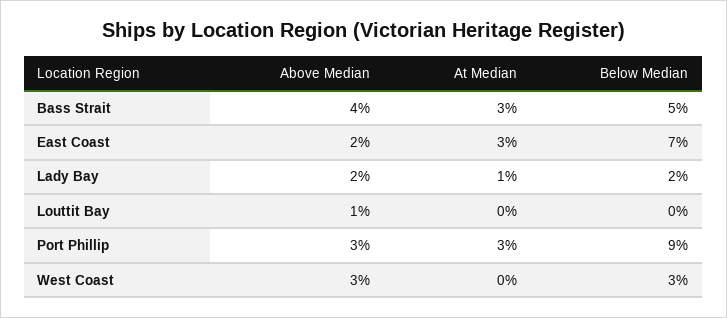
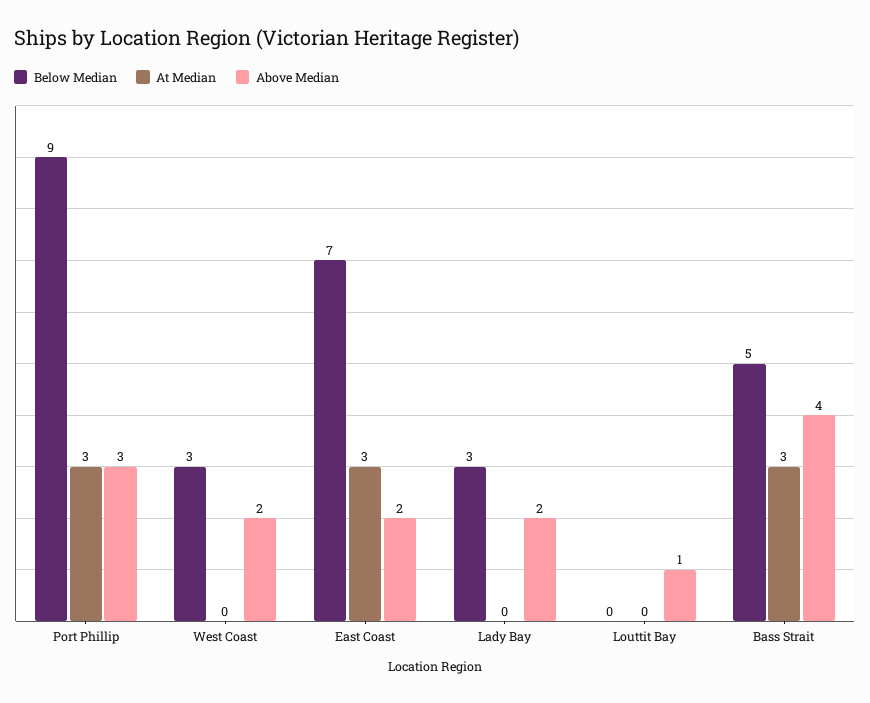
  {
    "Above Median": {
      "Bass Strait": 4,
      "East Coast": 2,
      "Lady Bay": 2,
      "Louttit Bay": 1,
      "Port Phillip": 3,
-     "West Coast": 3
+     "West Coast": 2
    },
    "At Median": {
      "Bass Strait": 3,
      "East Coast": 3,
-     "Lady Bay": 1,
+     "Lady Bay": 0,
      "Louttit Bay": 0,
      "Port Phillip": 3,
      "West Coast": 0
    },
    "Below Median": {
      "Bass Strait": 5,
      "East Coast": 7,
-     "Lady Bay": 2,
+     "Lady Bay": 3,
      "Louttit Bay": 0,
      "Port Phillip": 9,
      "West Coast": 3
    }
  }

